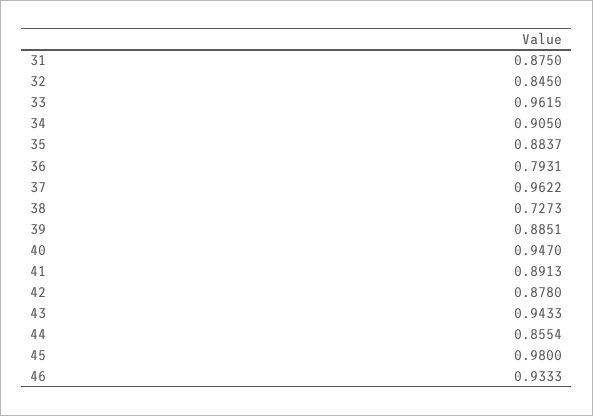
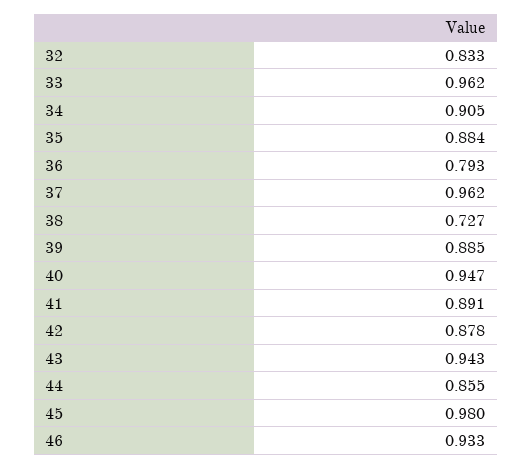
  {
-   "31": 0.875,
-   "32": 0.845,
+   "32": 0.833,
    "33": 0.9615,
    "34": 0.905,
    "35": 0.8837,
    "36": 0.7931,
    "37": 0.9622,
    "38": 0.7273,
    "39": 0.8851,
    "40": 0.947,
    "41": 0.8913,
    "42": 0.878,
    "43": 0.9433,
    "44": 0.8554,
    "45": 0.98,
    "46": 0.9333
  }

